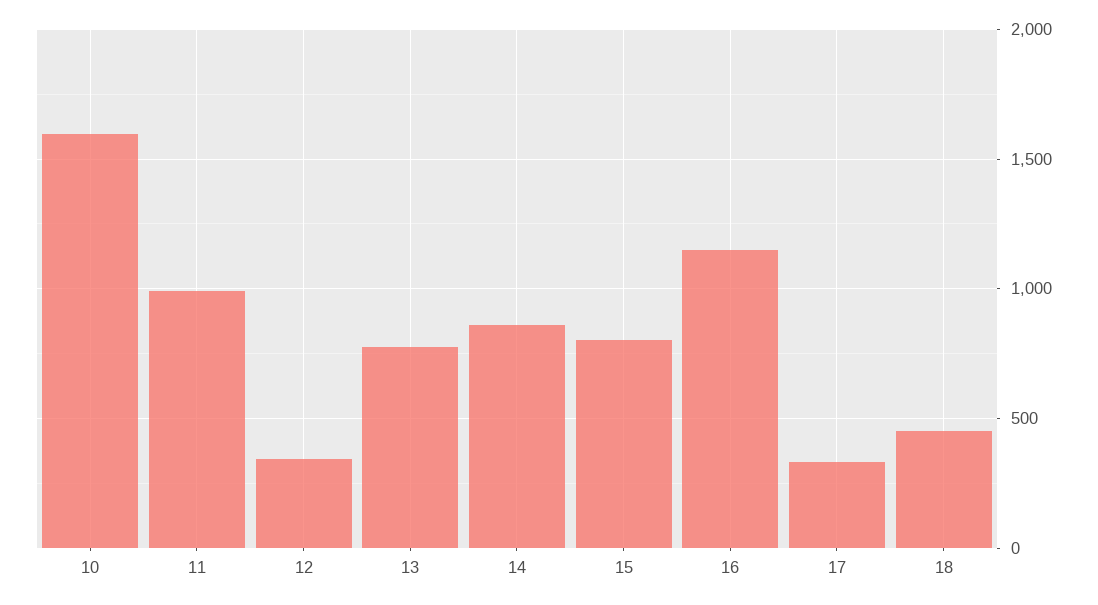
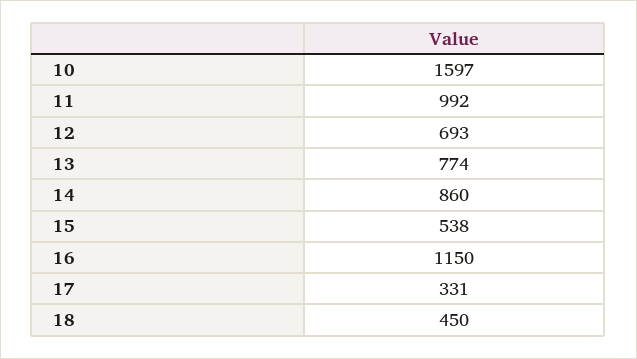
  {
    "10": 1597,
    "11": 992,
-   "12": 350,
+   "12": 693,
    "13": 774,
    "14": 860,
-   "15": 800,
+   "15": 538,
    "16": 1150,
    "17": 331,
    "18": 450
  }

